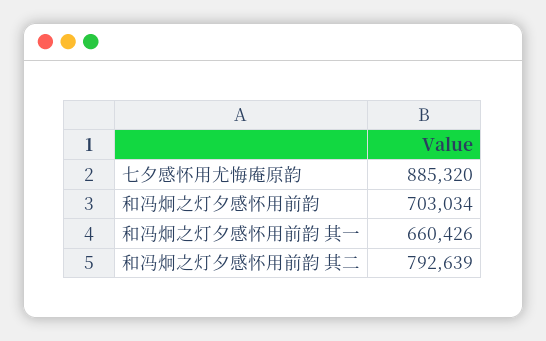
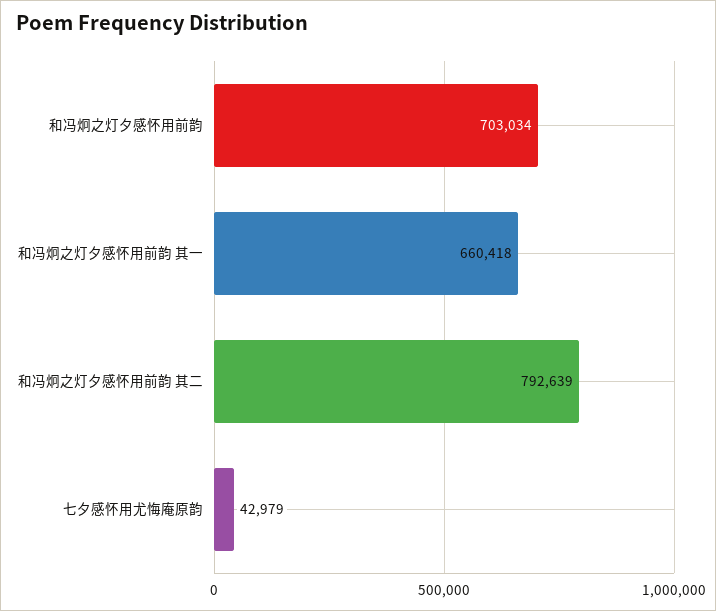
  {
-   "七夕感怀用尤悔庵原韵": 885320,
+   "七夕感怀用尤悔庵原韵": 42979,
    "和冯炯之灯夕感怀用前韵": 703034,
-   "和冯炯之灯夕感怀用前韵 其一": 660426,
+   "和冯炯之灯夕感怀用前韵 其一": 660418,
    "和冯炯之灯夕感怀用前韵 其二": 792639
  }

